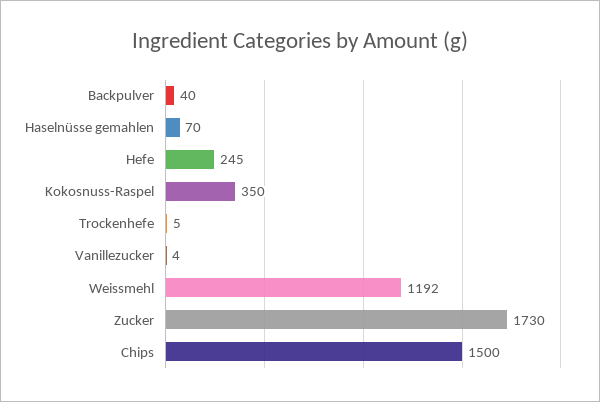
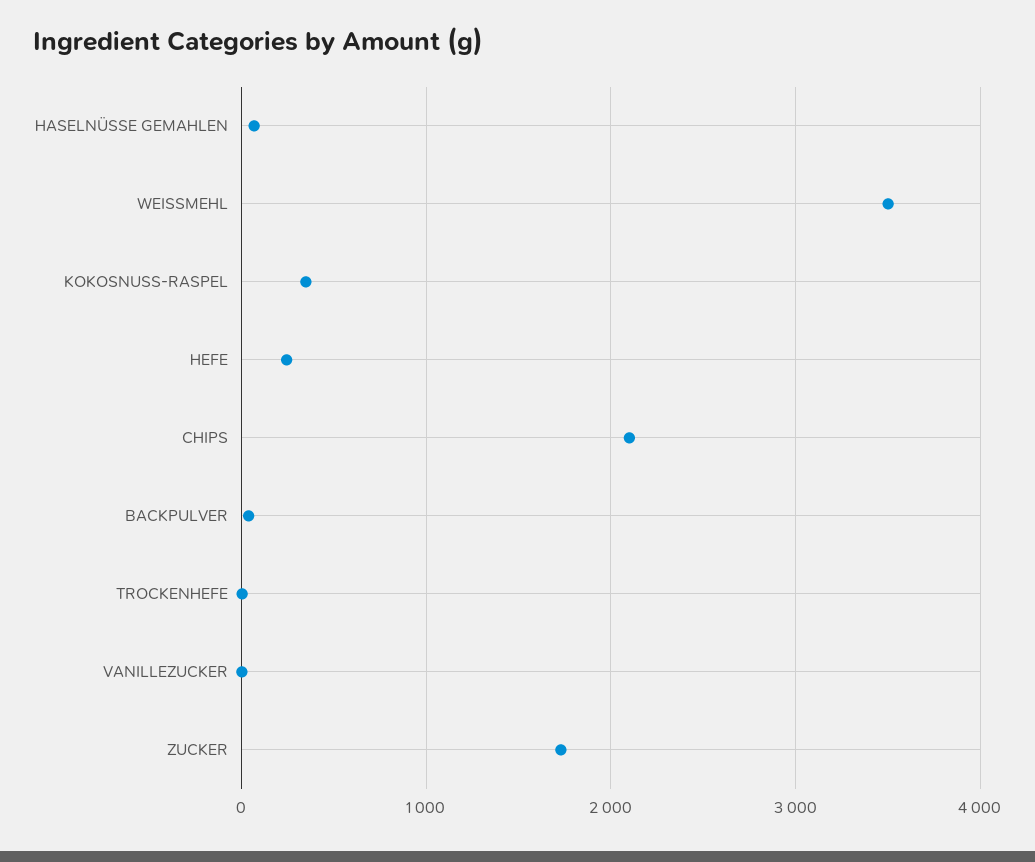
  {
    "Backpulver": 40,
    "Haselnüsse gemahlen": 70,
    "Hefe": 245,
    "Kokosnuss-Raspel": 350,
    "Trockenhefe": 5,
    "Vanillezucker": 4,
-   "Weissmehl": 1192,
+   "Weissmehl": 3500,
    "Zucker": 1730,
-   "Chips": 1500
+   "Chips": 2100
  }

